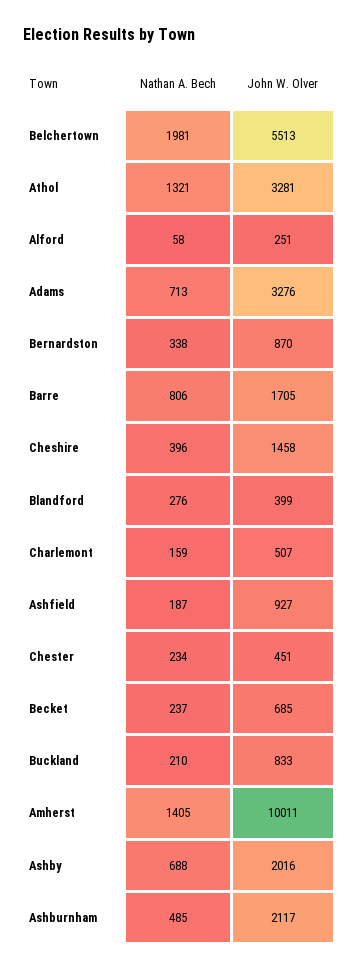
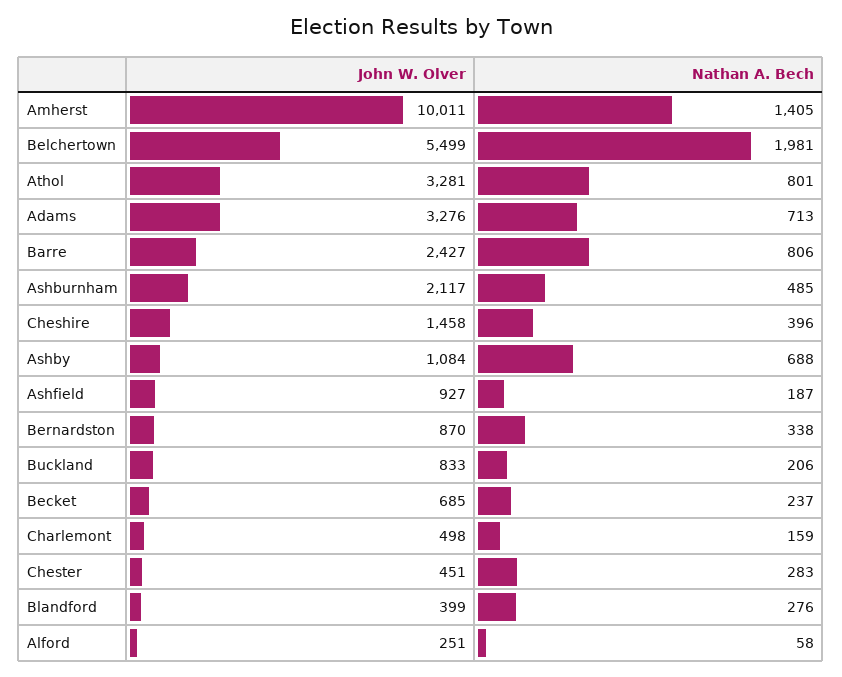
  {
    "Nathan A. Bech": {
      "Belchertown": 1981,
-     "Athol": 1321,
+     "Athol": 801,
      "Alford": 58,
      "Adams": 713,
      "Bernardston": 338,
      "Barre": 806,
      "Cheshire": 396,
      "Blandford": 276,
      "Charlemont": 159,
      "Ashfield": 187,
-     "Chester": 234,
+     "Chester": 283,
      "Becket": 237,
-     "Buckland": 210,
+     "Buckland": 206,
      "Amherst": 1405,
      "Ashby": 688,
      "Ashburnham": 485
    },
    "John W. Olver": {
-     "Belchertown": 5513,
+     "Belchertown": 5499,
      "Athol": 3281,
      "Alford": 251,
      "Adams": 3276,
      "Bernardston": 870,
-     "Barre": 1705,
+     "Barre": 2427,
      "Cheshire": 1458,
      "Blandford": 399,
-     "Charlemont": 507,
+     "Charlemont": 498,
      "Ashfield": 927,
      "Chester": 451,
      "Becket": 685,
      "Buckland": 833,
      "Amherst": 10011,
-     "Ashby": 2016,
+     "Ashby": 1084,
      "Ashburnham": 2117
    }
  }

